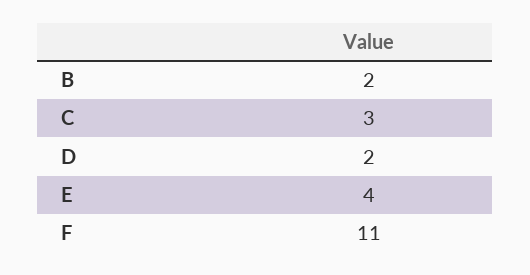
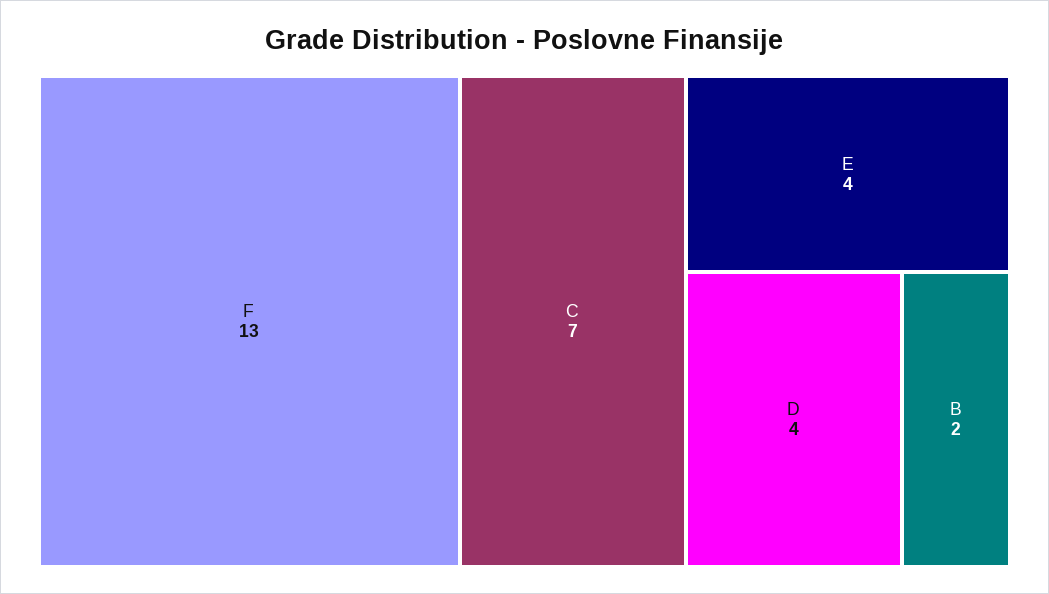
  {
    "B": 2,
-   "C": 3,
+   "C": 7,
-   "D": 2,
+   "D": 4,
    "E": 4,
-   "F": 11
+   "F": 13
  }

